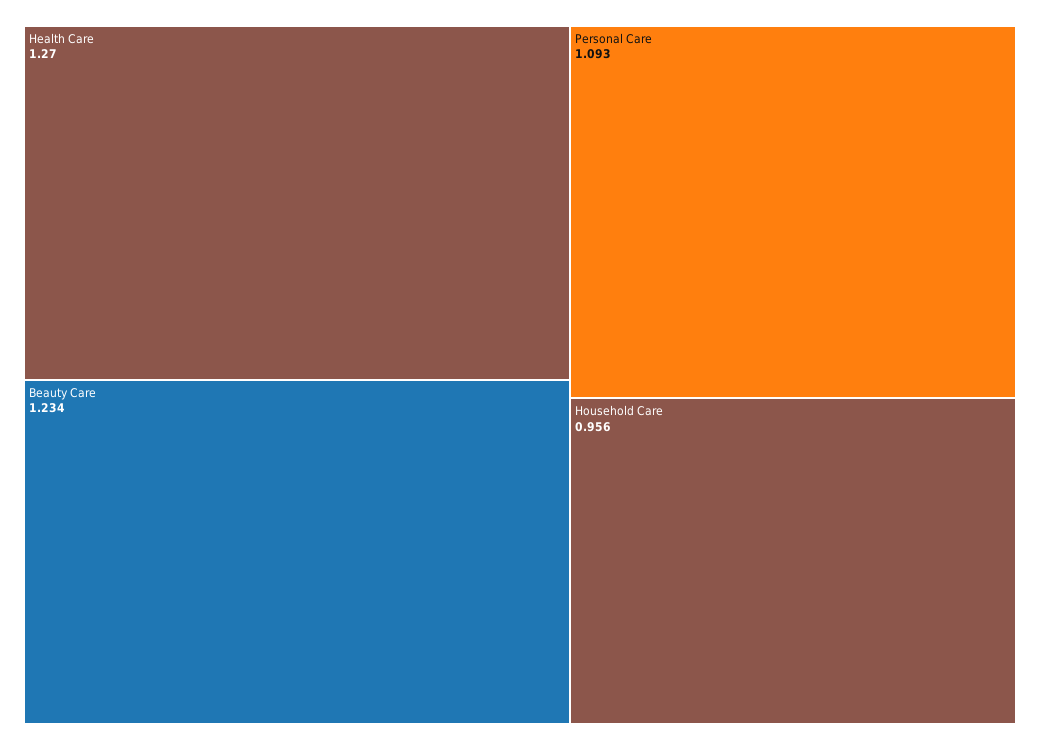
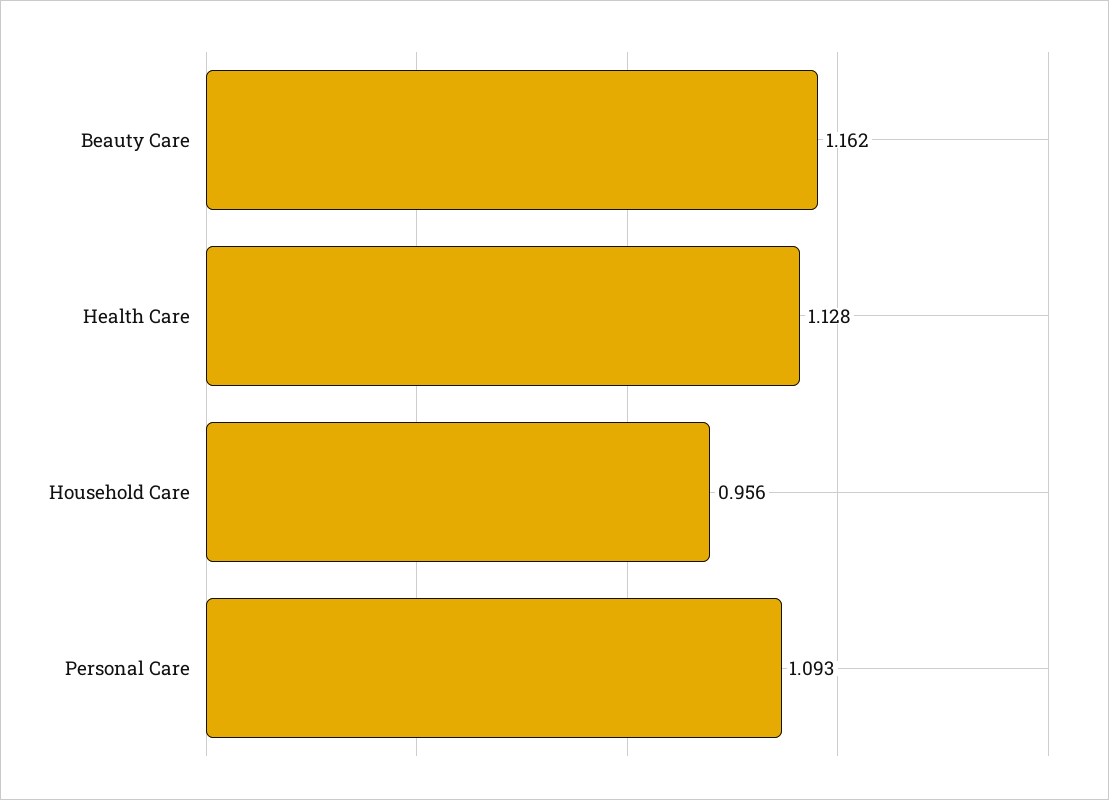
  {
-   "Health Care": 1.27,
+   "Health Care": 1.128,
-   "Beauty Care": 1.234,
+   "Beauty Care": 1.162,
    "Personal Care": 1.093,
    "Household Care": 0.956
  }

